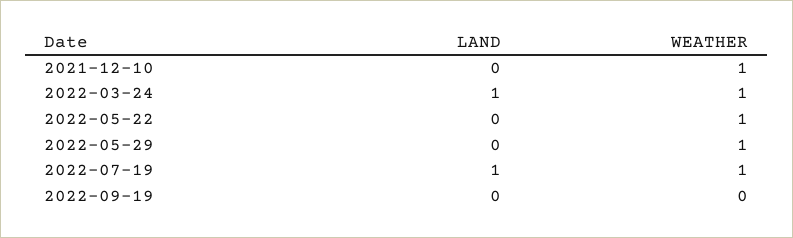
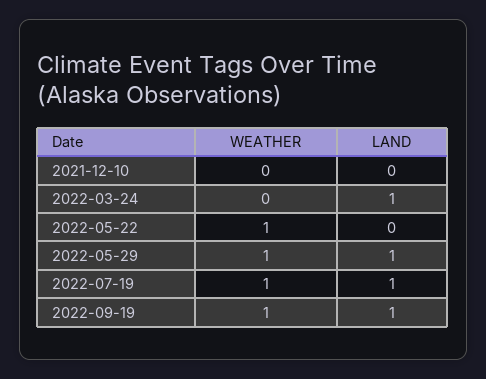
  {
    "LAND": {
      "2021-12-10": 0,
      "2022-03-24": 1,
      "2022-05-22": 0,
-     "2022-05-29": 0,
+     "2022-05-29": 1,
      "2022-07-19": 1,
-     "2022-09-19": 0
+     "2022-09-19": 1
    },
    "WEATHER": {
-     "2021-12-10": 1,
+     "2021-12-10": 0,
-     "2022-03-24": 1,
+     "2022-03-24": 0,
      "2022-05-22": 1,
      "2022-05-29": 1,
      "2022-07-19": 1,
-     "2022-09-19": 0
+     "2022-09-19": 1
    }
  }

